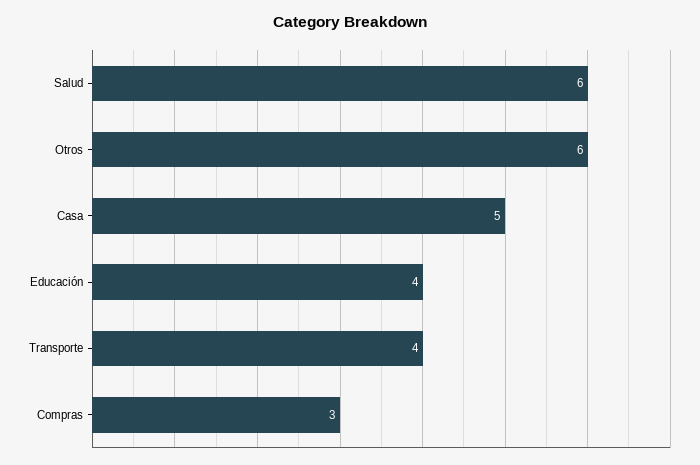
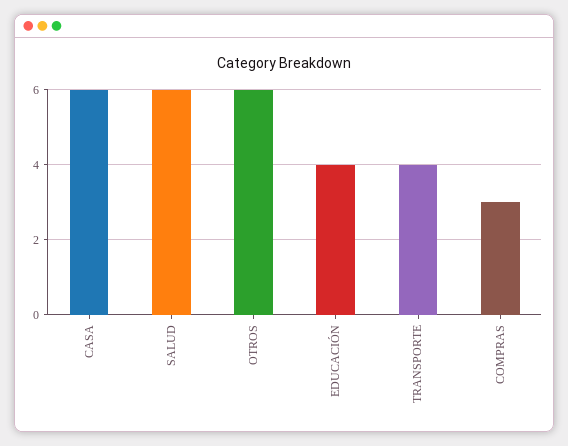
  {
    "Salud": 6,
    "Otros": 6,
-   "Casa": 5,
+   "Casa": 6,
    "Educación": 4,
    "Transporte": 4,
    "Compras": 3
  }

